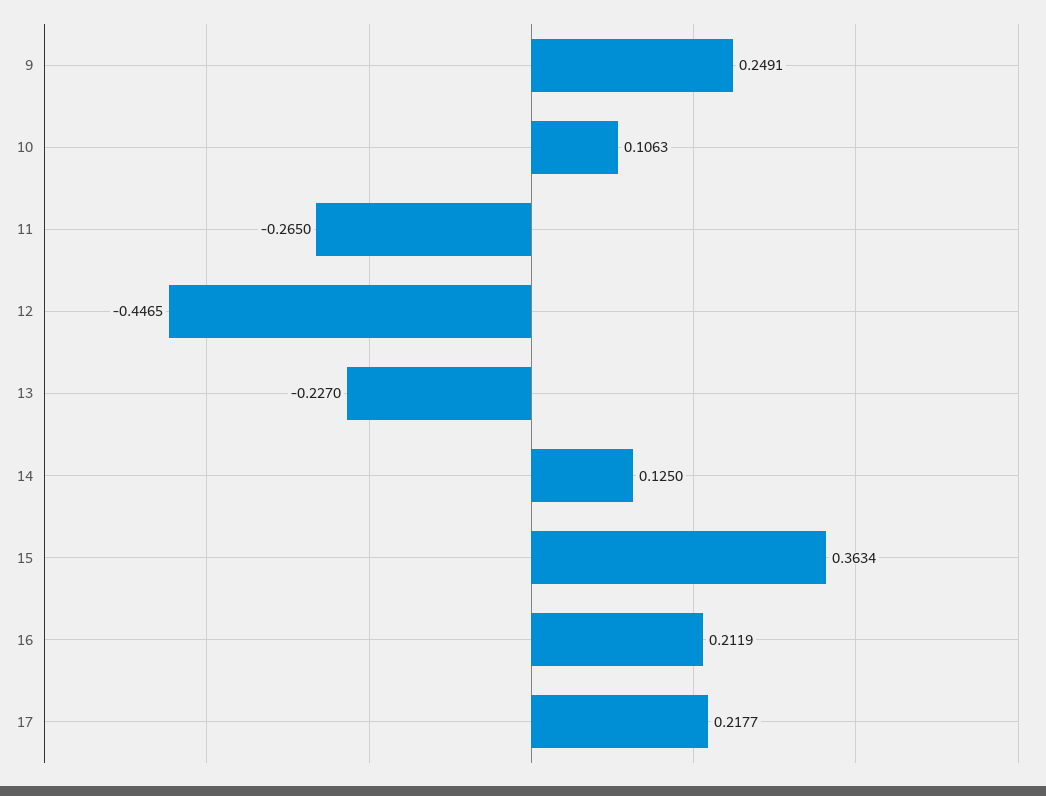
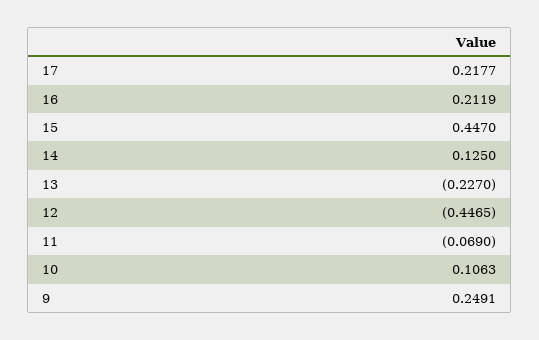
  {
    "9": 0.2491,
    "10": 0.1063,
-   "11": -0.265,
+   "11": -0.069,
    "12": -0.4465,
    "13": -0.227,
    "14": 0.125,
-   "15": 0.3634,
+   "15": 0.447,
    "16": 0.2119,
    "17": 0.2177
  }

